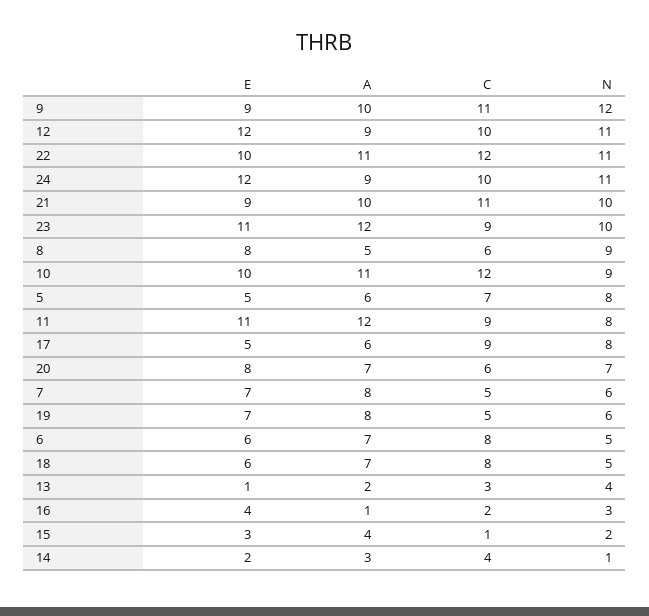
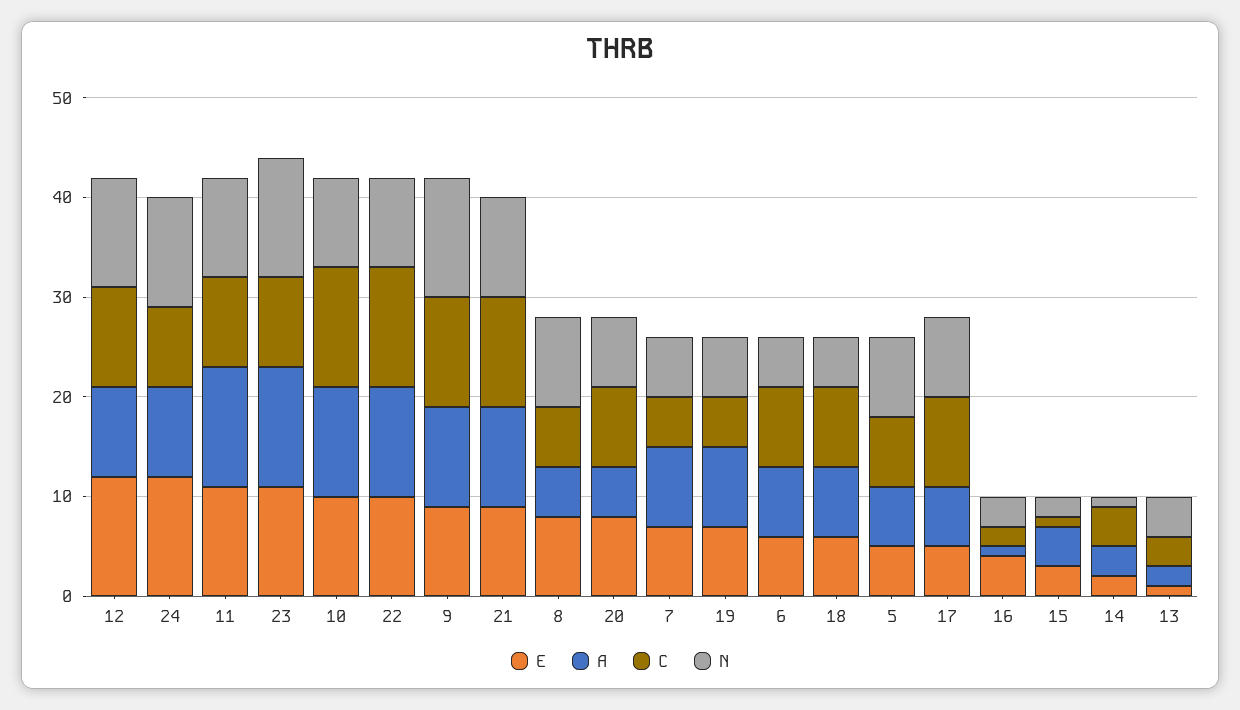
  {
    "E": {
      "9": 9,
      "12": 12,
      "22": 10,
      "24": 12,
      "21": 9,
      "23": 11,
      "8": 8,
      "10": 10,
      "5": 5,
      "11": 11,
      "17": 5,
      "20": 8,
      "7": 7,
      "19": 7,
      "6": 6,
      "18": 6,
      "13": 1,
      "16": 4,
      "15": 3,
      "14": 2
    },
    "A": {
      "9": 10,
      "12": 9,
      "22": 11,
      "24": 9,
      "21": 10,
      "23": 12,
      "8": 5,
      "10": 11,
      "5": 6,
      "11": 12,
      "17": 6,
-     "20": 7,
+     "20": 5,
      "7": 8,
      "19": 8,
      "6": 7,
      "18": 7,
      "13": 2,
      "16": 1,
      "15": 4,
      "14": 3
    },
    "C": {
      "9": 11,
      "12": 10,
      "22": 12,
-     "24": 10,
+     "24": 8,
      "21": 11,
      "23": 9,
      "8": 6,
      "10": 12,
      "5": 7,
      "11": 9,
      "17": 9,
-     "20": 6,
+     "20": 8,
      "7": 5,
      "19": 5,
      "6": 8,
      "18": 8,
      "13": 3,
      "16": 2,
      "15": 1,
      "14": 4
    },
    "N": {
      "9": 12,
      "12": 11,
-     "22": 11,
+     "22": 9,
      "24": 11,
      "21": 10,
-     "23": 10,
+     "23": 12,
      "8": 9,
      "10": 9,
      "5": 8,
-     "11": 8,
+     "11": 10,
      "17": 8,
      "20": 7,
      "7": 6,
      "19": 6,
      "6": 5,
      "18": 5,
      "13": 4,
      "16": 3,
      "15": 2,
      "14": 1
    }
  }

